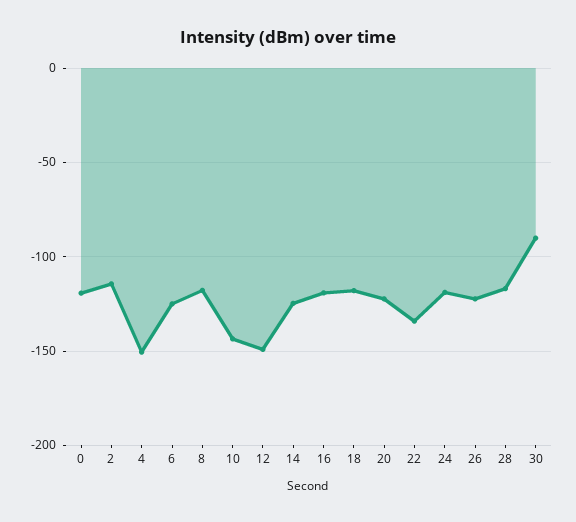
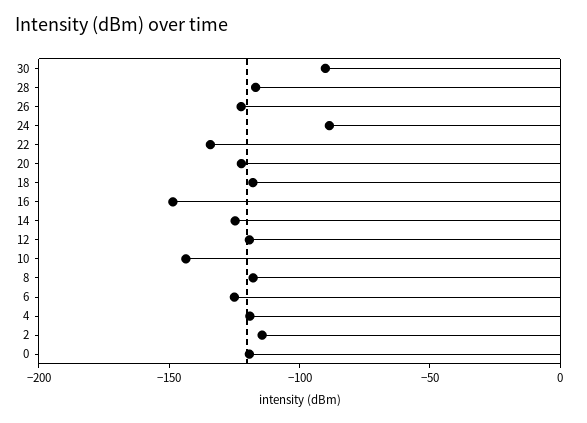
  {
    "0": -120,
    "2": -115,
-   "4": -150,
+   "4": -120,
    "6": -125,
    "8": -120,
    "10": -145,
-   "12": -150,
+   "12": -120,
    "14": -125,
-   "16": -120,
+   "16": -150,
    "18": -120,
    "20": -120,
    "22": -135,
-   "24": -120,
+   "24": -90,
    "26": -120,
    "28": -115,
    "30": -90
  }

